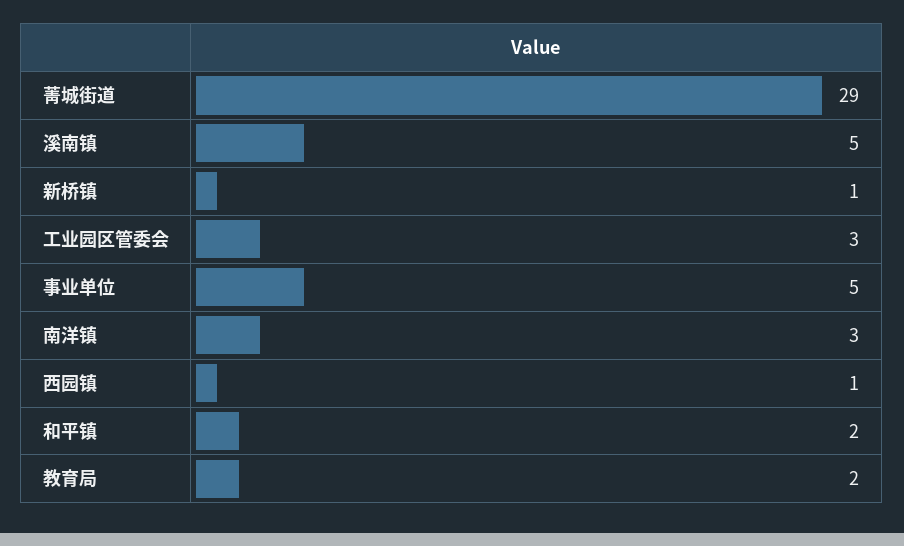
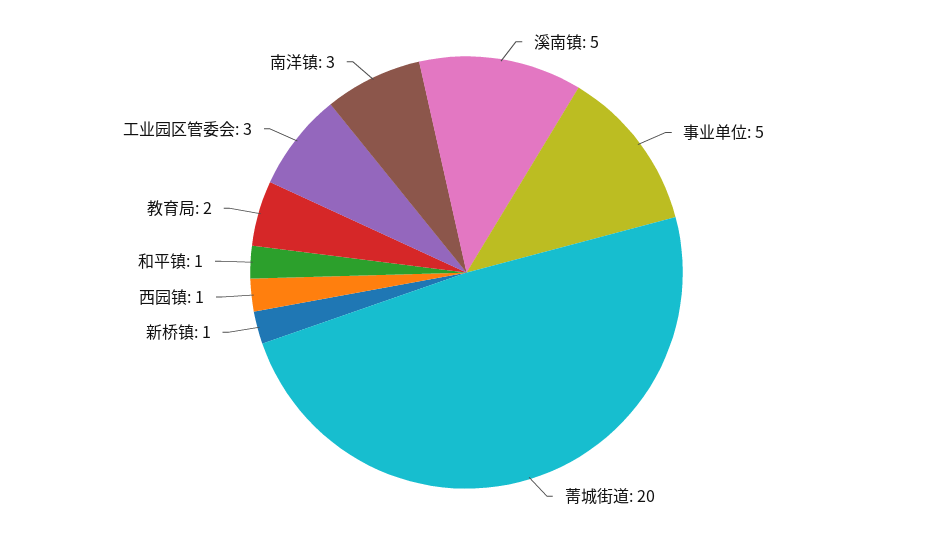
  {
-   "菁城街道": 29,
+   "菁城街道": 20,
    "溪南镇": 5,
    "新桥镇": 1,
    "工业园区管委会": 3,
    "事业单位": 5,
    "南洋镇": 3,
    "西园镇": 1,
-   "和平镇": 2,
+   "和平镇": 1,
    "教育局": 2
  }

